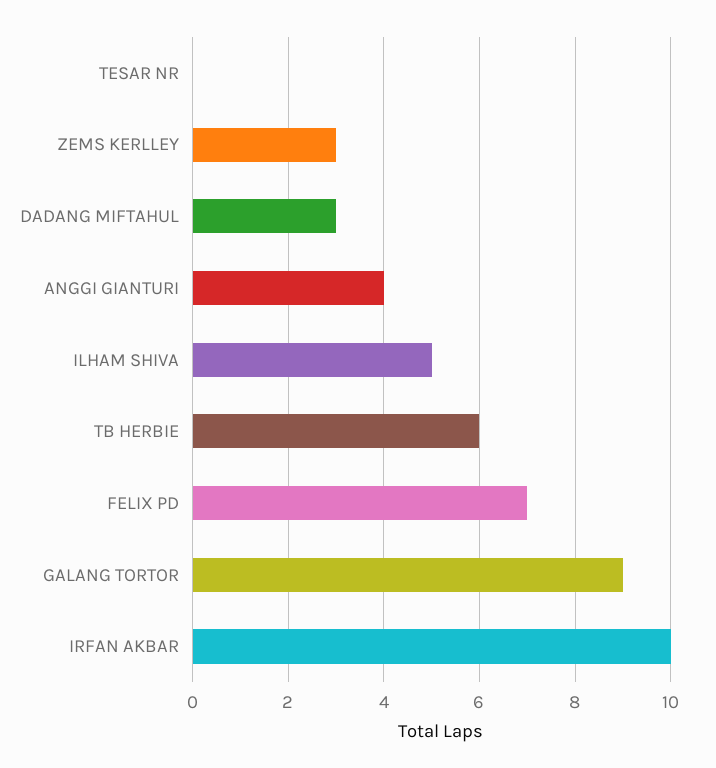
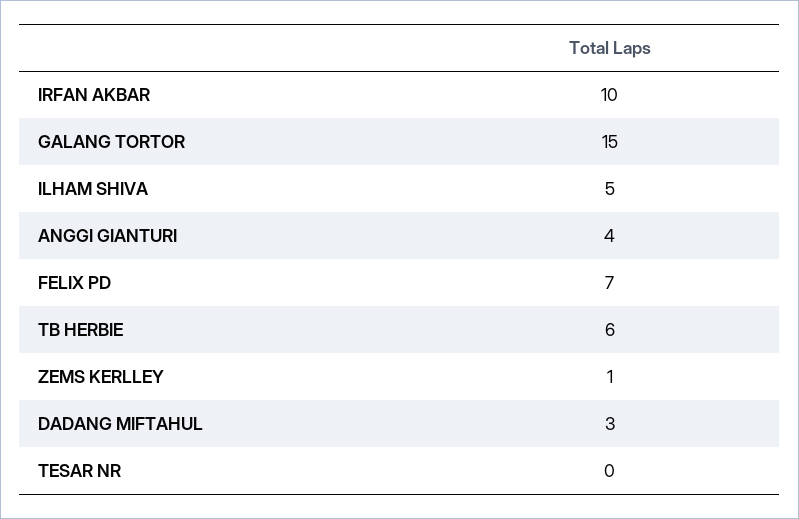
  {
    "TESAR NR": 0,
-   "ZEMS KERLLEY": 3,
+   "ZEMS KERLLEY": 1,
    "DADANG MIFTAHUL": 3,
    "ANGGI GIANTURI": 4,
    "ILHAM SHIVA": 5,
    "TB HERBIE": 6,
    "FELIX PD": 7,
-   "GALANG TORTOR": 9,
+   "GALANG TORTOR": 15,
    "IRFAN AKBAR": 10
  }

